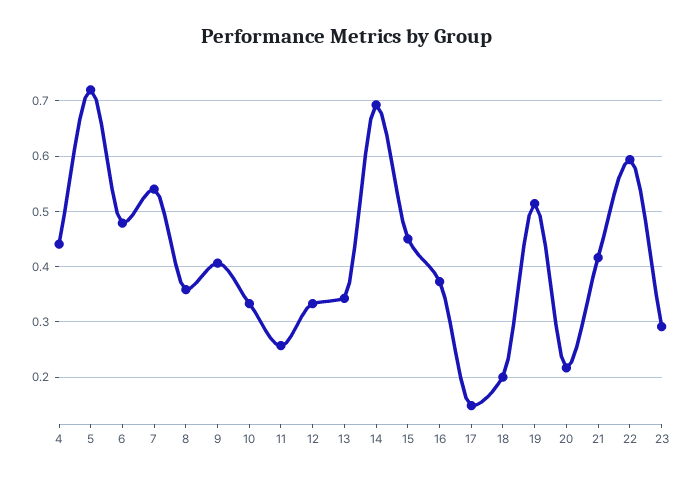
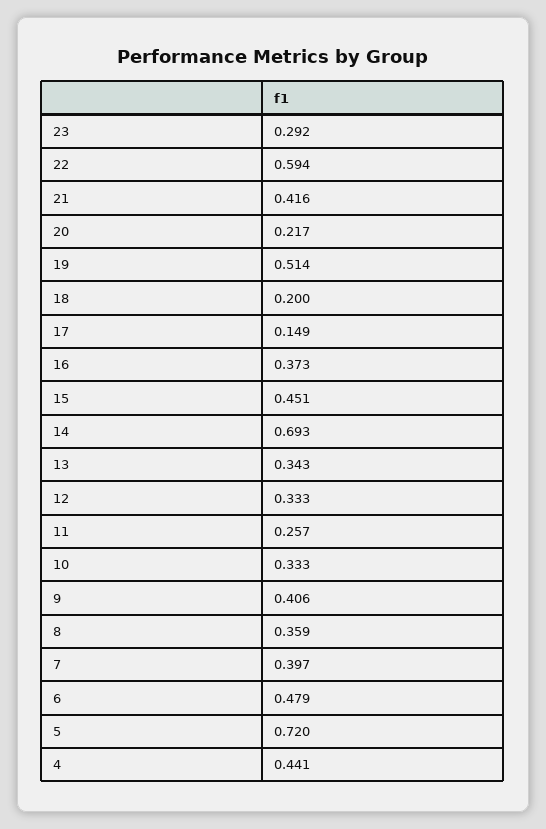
  {
    "4": 0.441,
    "5": 0.72,
    "6": 0.479,
-   "7": 0.54,
+   "7": 0.397,
    "8": 0.359,
    "9": 0.406,
    "10": 0.333,
    "11": 0.257,
    "12": 0.333,
    "13": 0.343,
    "14": 0.693,
    "15": 0.451,
    "16": 0.373,
    "17": 0.149,
    "18": 0.2,
    "19": 0.514,
    "20": 0.217,
    "21": 0.416,
    "22": 0.594,
    "23": 0.292
  }

